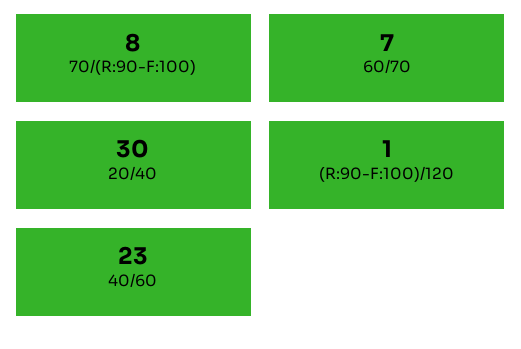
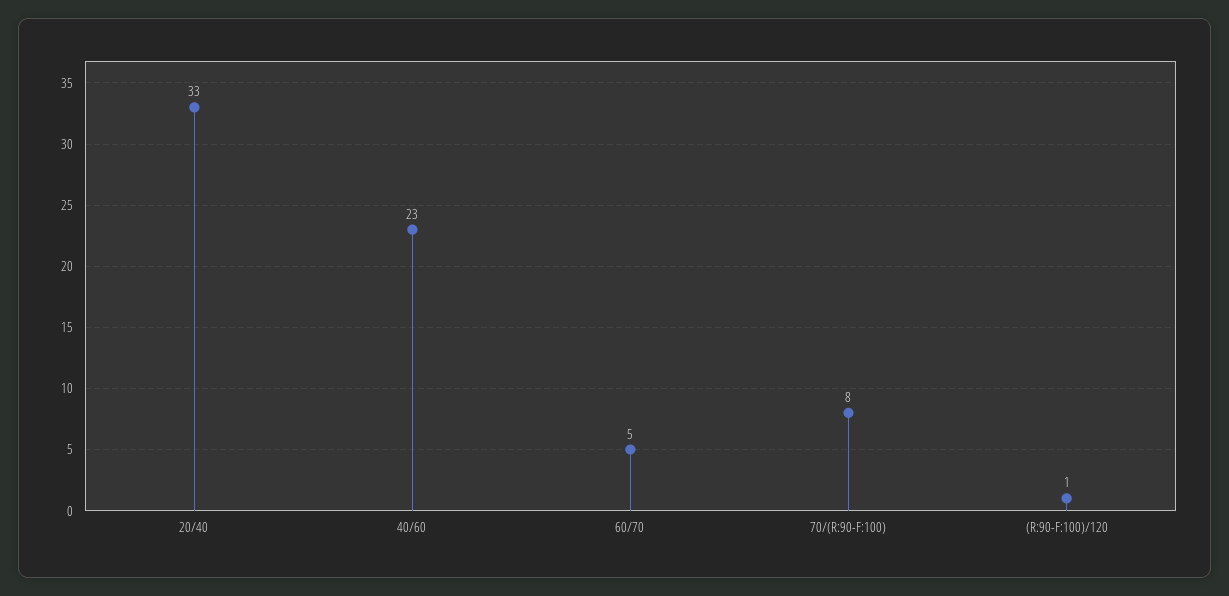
  {
    "70/(R:90-F:100)": 8,
-   "60/70": 7,
+   "60/70": 5,
-   "20/40": 30,
+   "20/40": 33,
    "(R:90-F:100)/120": 1,
    "40/60": 23
  }

